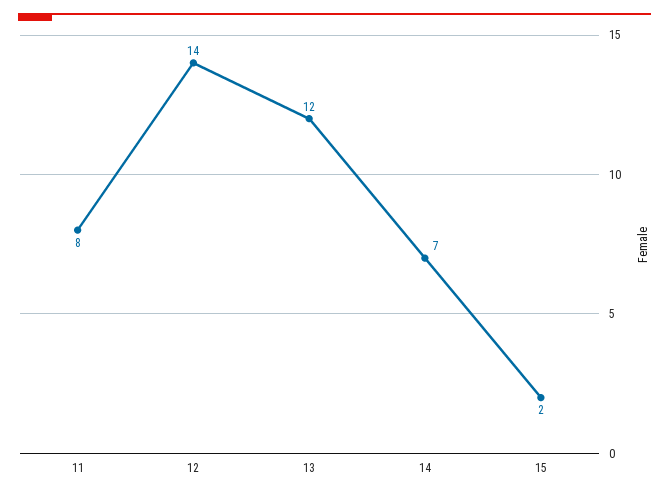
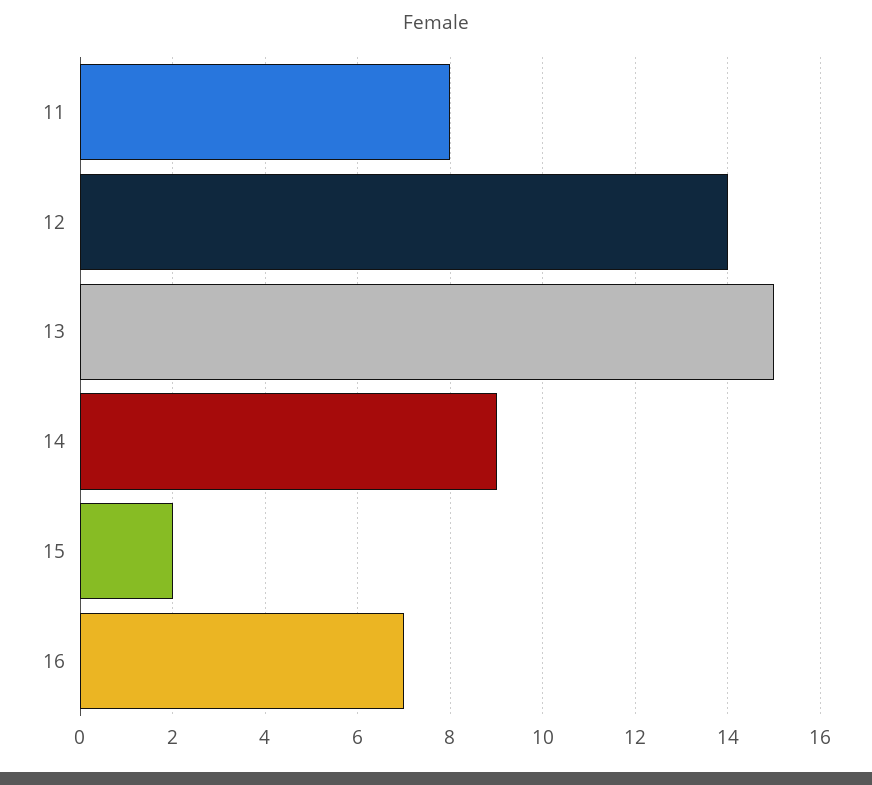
  {
    "11": 8,
    "12": 14,
-   "13": 12,
+   "13": 15,
-   "14": 7,
+   "14": 9,
-   "15": 2
+   "15": 2,
+   "16": 7
  }

